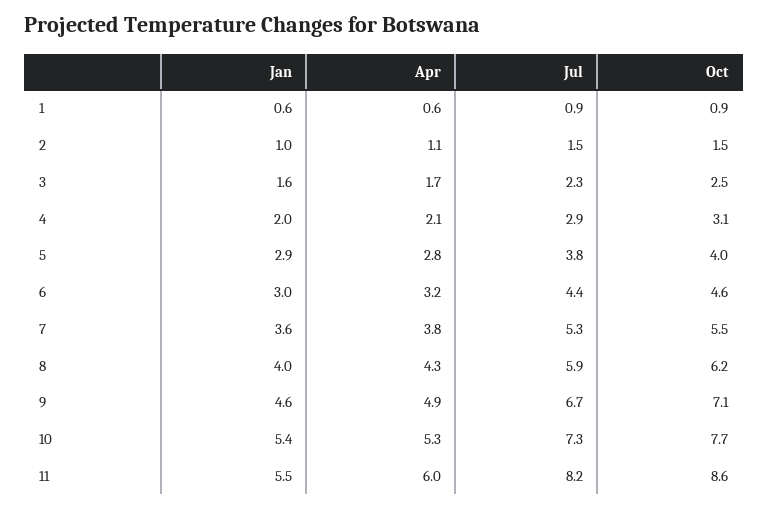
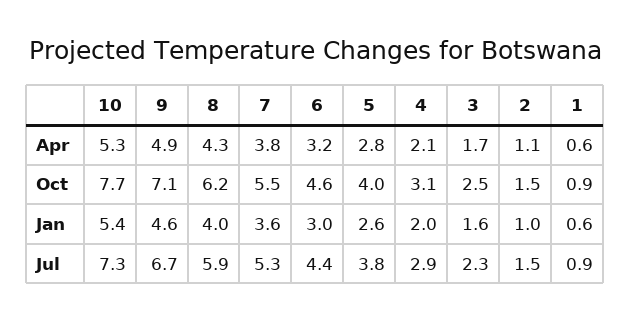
  {
    "Jan": {
      "1": 0.6,
      "2": 1,
      "3": 1.6,
      "4": 2,
-     "5": 2.9,
+     "5": 2.6,
      "6": 3,
      "7": 3.6,
      "8": 4,
      "9": 4.6,
-     "10": 5.4,
+     "10": 5.4
-     "11": 5.5
    },
    "Apr": {
      "1": 0.6,
      "2": 1.1,
      "3": 1.7,
      "4": 2.1,
      "5": 2.8,
      "6": 3.2,
      "7": 3.8,
      "8": 4.3,
      "9": 4.9,
-     "10": 5.3,
+     "10": 5.3
-     "11": 6
    },
    "Jul": {
      "1": 0.9,
      "2": 1.5,
      "3": 2.3,
      "4": 2.9,
      "5": 3.8,
      "6": 4.4,
      "7": 5.3,
      "8": 5.9,
      "9": 6.7,
-     "10": 7.3,
+     "10": 7.3
-     "11": 8.2
    },
    "Oct": {
      "1": 0.9,
      "2": 1.5,
      "3": 2.5,
      "4": 3.1,
      "5": 4,
      "6": 4.6,
      "7": 5.5,
      "8": 6.2,
      "9": 7.1,
-     "10": 7.7,
+     "10": 7.7
-     "11": 8.6
    }
  }

